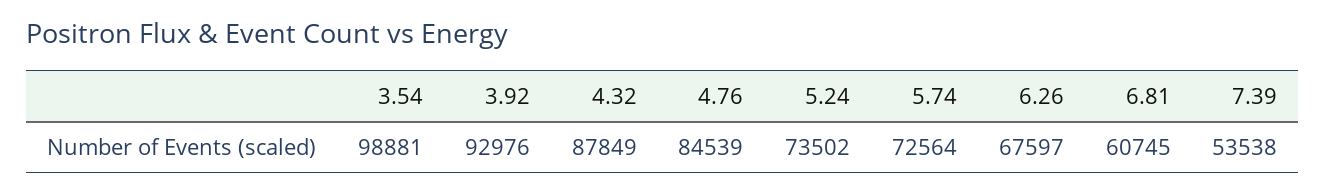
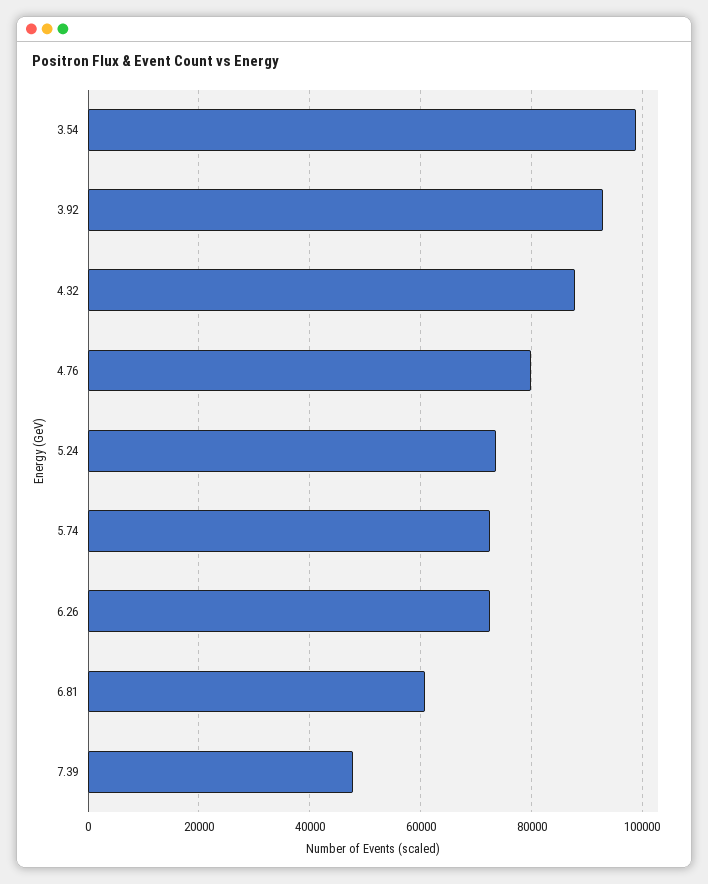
  {
    "3.54": 98881,
    "3.92": 92976,
    "4.32": 87849,
-   "4.76": 84539,
+   "4.76": 80000,
    "5.24": 73502,
    "5.74": 72564,
-   "6.26": 67597,
+   "6.26": 72000,
    "6.81": 60745,
-   "7.39": 53538
+   "7.39": 48000
  }

